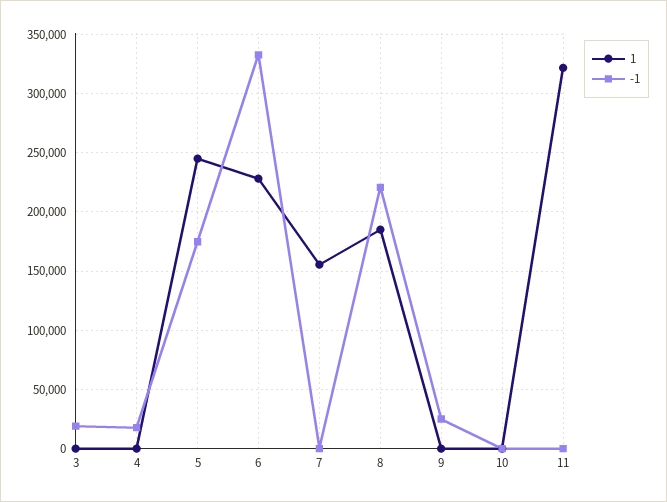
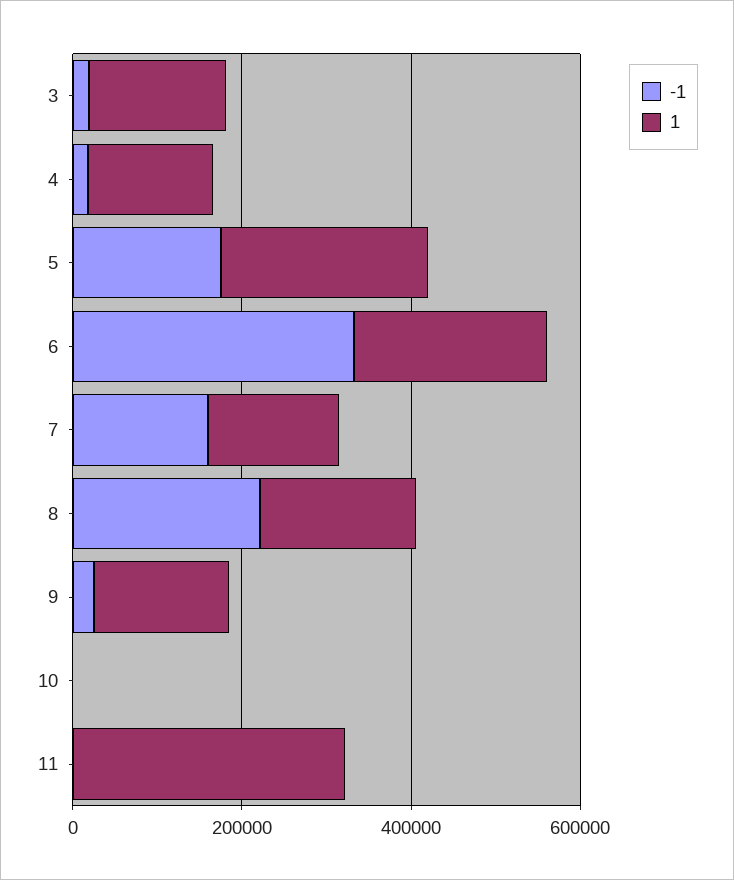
  {
    "1": {
-     "3": 0,
+     "3": 150000,
-     "4": 0,
+     "4": 150000,
      "5": 250000,
      "6": 230000,
      "7": 160000,
      "8": 190000,
-     "9": 0,
+     "9": 150000,
      "10": 0,
      "11": 320000
    },
    "-1": {
      "3": 20000,
      "4": 20000,
      "5": 170000,
      "6": 330000,
-     "7": 0,
+     "7": 150000,
      "8": 220000,
      "9": 20000,
      "10": 0,
      "11": 0
    }
  }

